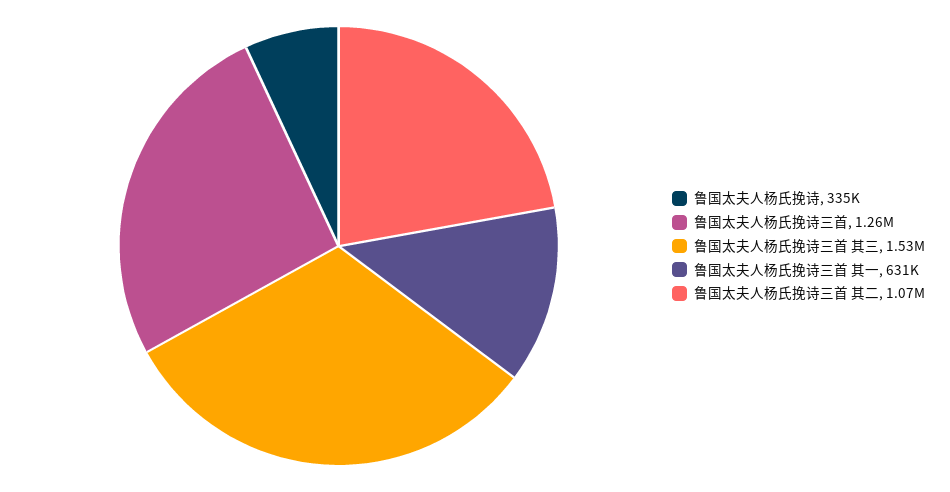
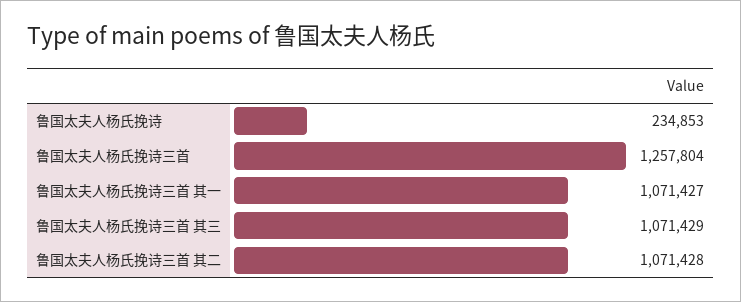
  {
-   "鲁国太夫人杨氏挽诗": 335000,
+   "鲁国太夫人杨氏挽诗": 234853,
    "鲁国太夫人杨氏挽诗三首": 1257804,
-   "鲁国太夫人杨氏挽诗三首 其三": 1530000,
+   "鲁国太夫人杨氏挽诗三首 其三": 1071429,
-   "鲁国太夫人杨氏挽诗三首 其一": 631000,
+   "鲁国太夫人杨氏挽诗三首 其一": 1071427,
    "鲁国太夫人杨氏挽诗三首 其二": 1071428
  }

